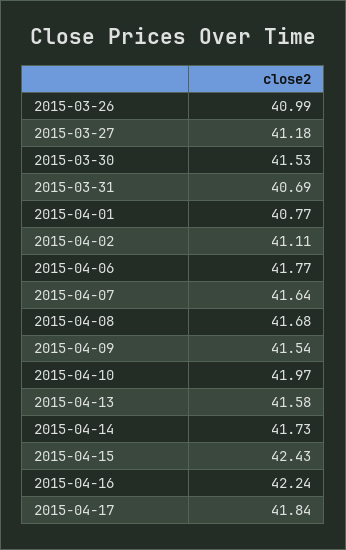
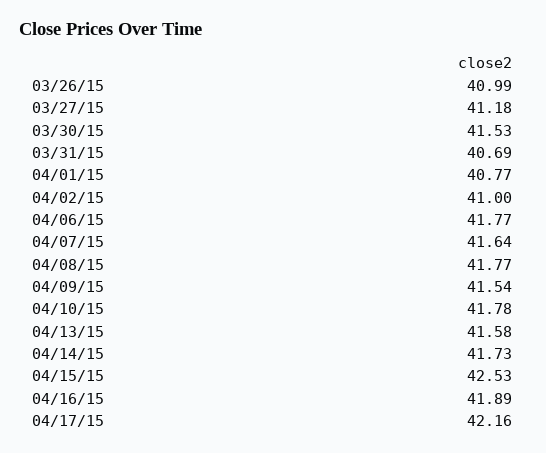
  {
    "2015-03-26": 40.99,
    "2015-03-27": 41.18,
    "2015-03-30": 41.53,
    "2015-03-31": 40.69,
    "2015-04-01": 40.77,
-   "2015-04-02": 41.11,
+   "2015-04-02": 41,
    "2015-04-06": 41.77,
    "2015-04-07": 41.64,
-   "2015-04-08": 41.68,
+   "2015-04-08": 41.77,
    "2015-04-09": 41.54,
-   "2015-04-10": 41.97,
+   "2015-04-10": 41.78,
    "2015-04-13": 41.58,
    "2015-04-14": 41.73,
-   "2015-04-15": 42.43,
+   "2015-04-15": 42.53,
-   "2015-04-16": 42.24,
+   "2015-04-16": 41.89,
-   "2015-04-17": 41.84
+   "2015-04-17": 42.16
  }

